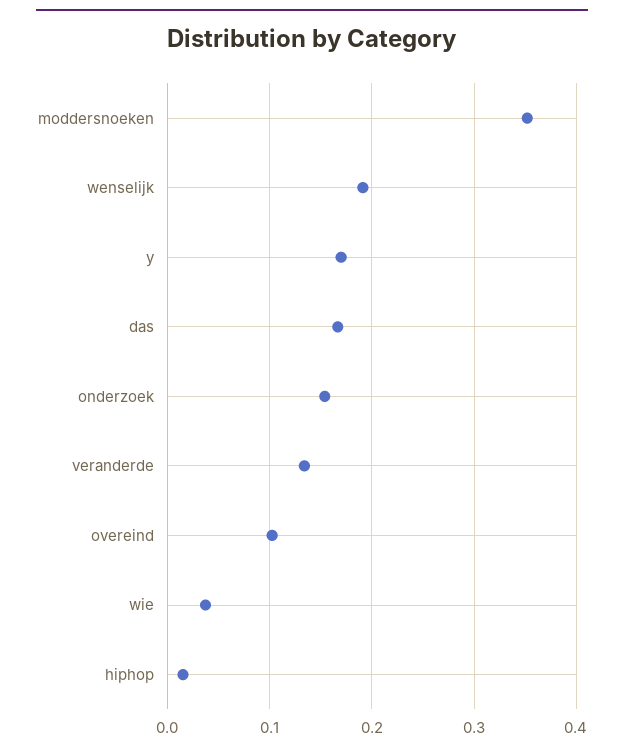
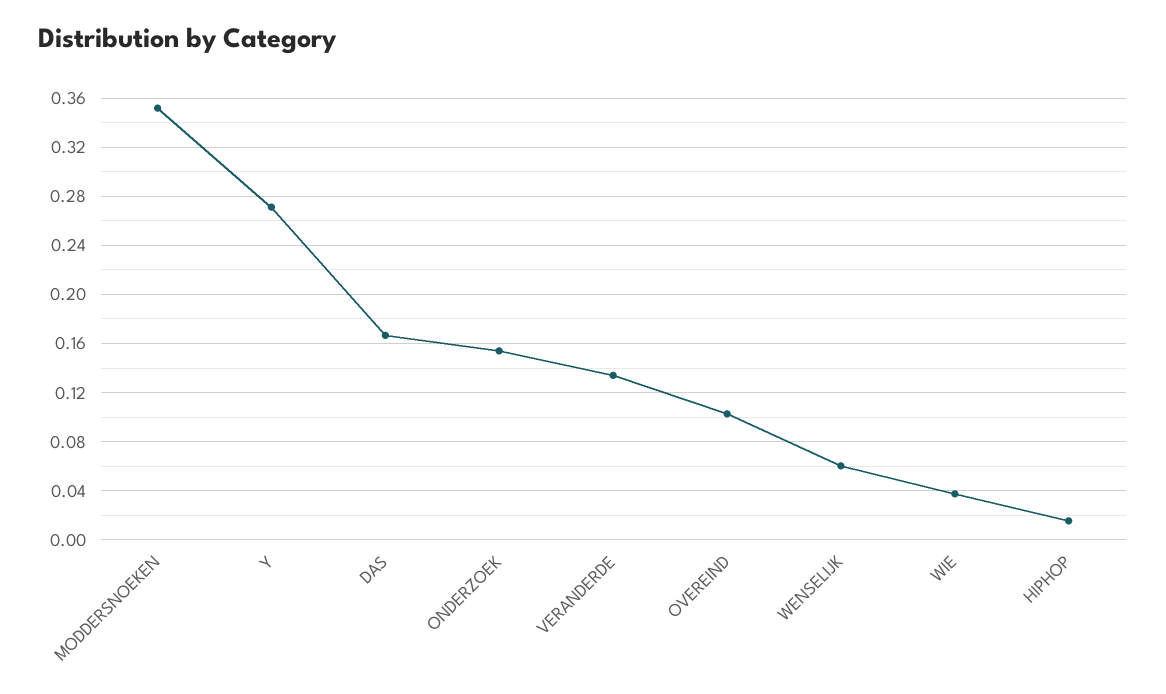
  {
    "moddersnoeken": 0.35,
-   "wenselijk": 0.19,
+   "wenselijk": 0.06,
-   "y": 0.17,
+   "y": 0.27,
    "das": 0.165,
    "onderzoek": 0.155,
    "veranderde": 0.135,
    "overeind": 0.105,
    "wie": 0.035,
    "hiphop": 0.015
  }

